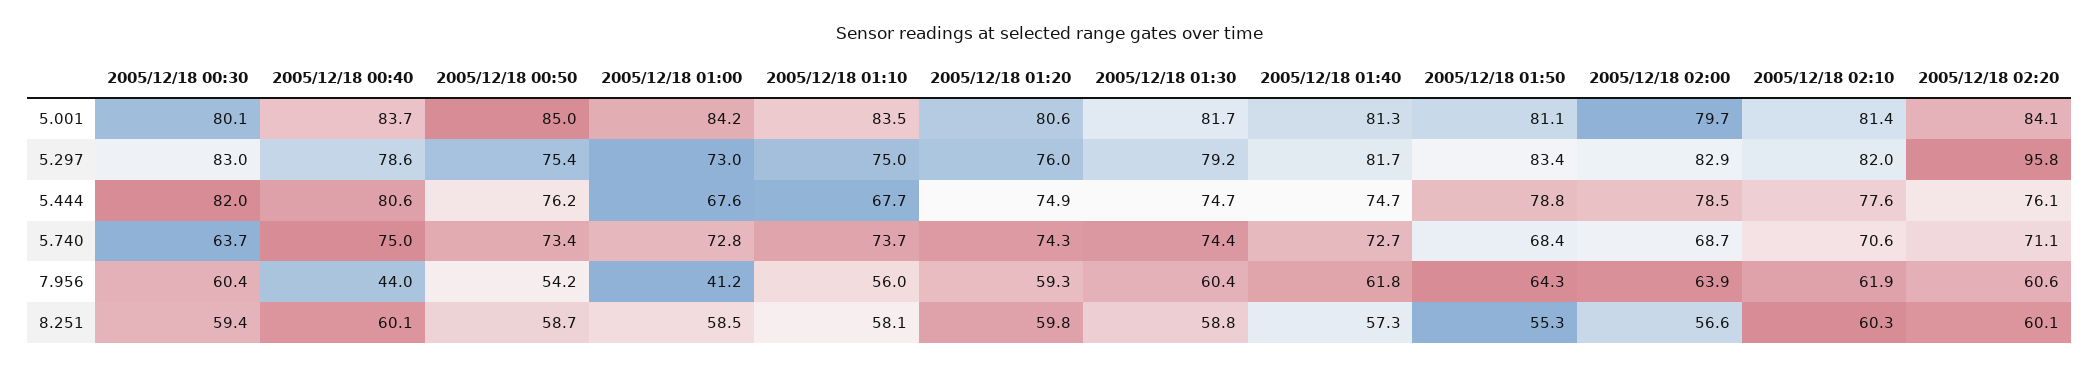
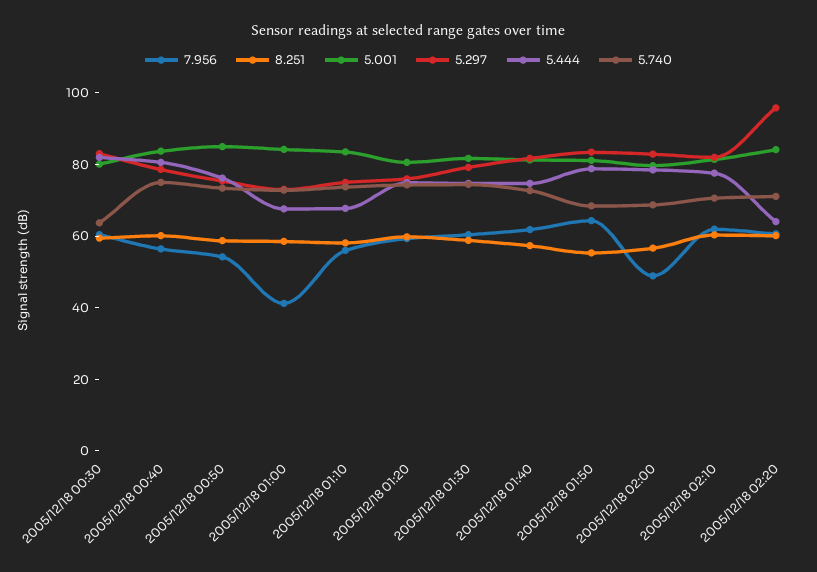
  {
    "5.001": {
      "2005/12/18 00:30": 80.1,
      "2005/12/18 00:40": 83.7,
      "2005/12/18 00:50": 85,
      "2005/12/18 01:00": 84.2,
      "2005/12/18 01:10": 83.5,
      "2005/12/18 01:20": 80.6,
      "2005/12/18 01:30": 81.7,
      "2005/12/18 01:40": 81.3,
      "2005/12/18 01:50": 81.1,
      "2005/12/18 02:00": 79.7,
      "2005/12/18 02:10": 81.4,
      "2005/12/18 02:20": 84.1
    },
    "5.297": {
      "2005/12/18 00:30": 83,
      "2005/12/18 00:40": 78.6,
      "2005/12/18 00:50": 75.4,
      "2005/12/18 01:00": 73,
      "2005/12/18 01:10": 75,
      "2005/12/18 01:20": 76,
      "2005/12/18 01:30": 79.2,
      "2005/12/18 01:40": 81.7,
      "2005/12/18 01:50": 83.4,
      "2005/12/18 02:00": 82.9,
      "2005/12/18 02:10": 82,
      "2005/12/18 02:20": 95.8
    },
    "5.444": {
      "2005/12/18 00:30": 82,
      "2005/12/18 00:40": 80.6,
      "2005/12/18 00:50": 76.2,
      "2005/12/18 01:00": 67.6,
      "2005/12/18 01:10": 67.7,
      "2005/12/18 01:20": 74.9,
      "2005/12/18 01:30": 74.7,
      "2005/12/18 01:40": 74.7,
      "2005/12/18 01:50": 78.8,
      "2005/12/18 02:00": 78.5,
      "2005/12/18 02:10": 77.6,
-     "2005/12/18 02:20": 76.1
+     "2005/12/18 02:20": 65
    },
    "5.740": {
      "2005/12/18 00:30": 63.7,
      "2005/12/18 00:40": 75,
      "2005/12/18 00:50": 73.4,
      "2005/12/18 01:00": 72.8,
      "2005/12/18 01:10": 73.7,
      "2005/12/18 01:20": 74.3,
      "2005/12/18 01:30": 74.4,
      "2005/12/18 01:40": 72.7,
      "2005/12/18 01:50": 68.4,
      "2005/12/18 02:00": 68.7,
      "2005/12/18 02:10": 70.6,
      "2005/12/18 02:20": 71.1
    },
    "7.956": {
      "2005/12/18 00:30": 60.4,
-     "2005/12/18 00:40": 44,
+     "2005/12/18 00:40": 55,
      "2005/12/18 00:50": 54.2,
      "2005/12/18 01:00": 41.2,
      "2005/12/18 01:10": 56,
      "2005/12/18 01:20": 59.3,
      "2005/12/18 01:30": 60.4,
      "2005/12/18 01:40": 61.8,
      "2005/12/18 01:50": 64.3,
-     "2005/12/18 02:00": 63.9,
+     "2005/12/18 02:00": 50,
      "2005/12/18 02:10": 61.9,
      "2005/12/18 02:20": 60.6
    },
    "8.251": {
      "2005/12/18 00:30": 59.4,
      "2005/12/18 00:40": 60.1,
      "2005/12/18 00:50": 58.7,
      "2005/12/18 01:00": 58.5,
      "2005/12/18 01:10": 58.1,
      "2005/12/18 01:20": 59.8,
      "2005/12/18 01:30": 58.8,
      "2005/12/18 01:40": 57.3,
      "2005/12/18 01:50": 55.3,
      "2005/12/18 02:00": 56.6,
      "2005/12/18 02:10": 60.3,
      "2005/12/18 02:20": 60.1
    }
  }

